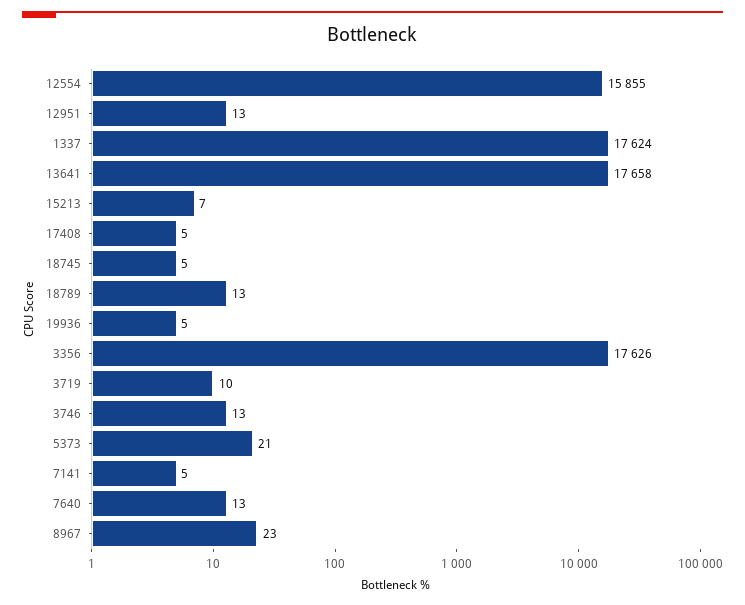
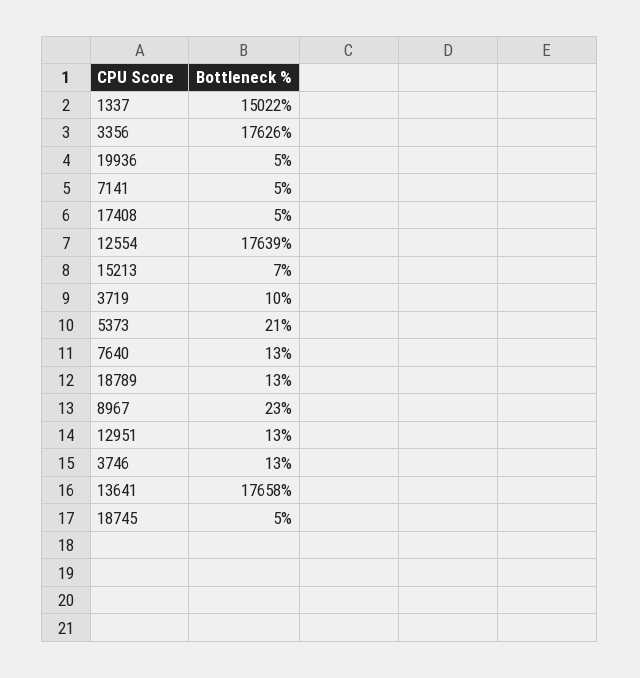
  {
-   "12554": 15855,
+   "12554": 17639,
    "12951": 13,
-   "1337": 17624,
+   "1337": 15022,
    "13641": 17658,
    "15213": 7,
    "17408": 5,
    "18745": 5,
    "18789": 13,
    "19936": 5,
    "3356": 17626,
    "3719": 10,
    "3746": 13,
    "5373": 21,
    "7141": 5,
    "7640": 13,
    "8967": 23
  }

